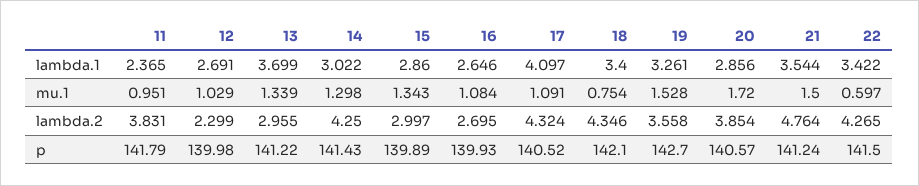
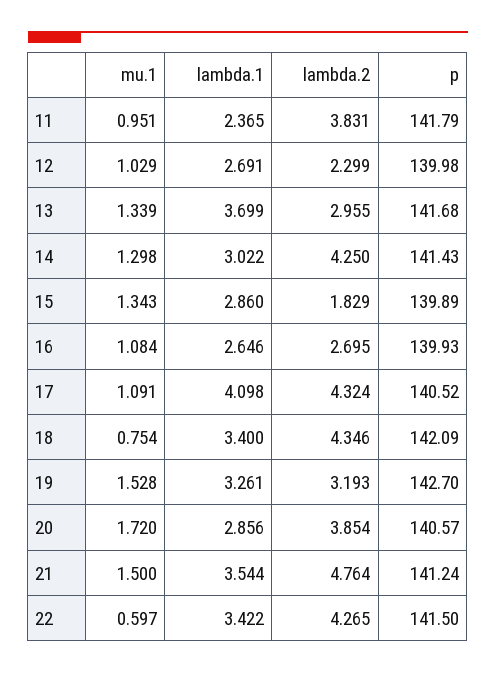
  {
    "11": {
      "lambda.1": 2.365,
      "mu.1": 0.951,
      "lambda.2": 3.831,
      "p": 141.79
    },
    "12": {
      "lambda.1": 2.691,
      "mu.1": 1.029,
      "lambda.2": 2.299,
      "p": 139.98
    },
    "13": {
      "lambda.1": 3.699,
      "mu.1": 1.339,
      "lambda.2": 2.955,
-     "p": 141.22
+     "p": 141.68
    },
    "14": {
      "lambda.1": 3.022,
      "mu.1": 1.298,
      "lambda.2": 4.25,
      "p": 141.43
    },
    "15": {
      "lambda.1": 2.86,
      "mu.1": 1.343,
-     "lambda.2": 2.997,
+     "lambda.2": 1.829,
      "p": 139.89
    },
    "16": {
      "lambda.1": 2.646,
      "mu.1": 1.084,
      "lambda.2": 2.695,
      "p": 139.93
    },
    "17": {
-     "lambda.1": 4.097,
+     "lambda.1": 4.098,
      "mu.1": 1.091,
      "lambda.2": 4.324,
      "p": 140.52
    },
    "18": {
      "lambda.1": 3.4,
      "mu.1": 0.754,
      "lambda.2": 4.346,
-     "p": 142.1
+     "p": 142.09
    },
    "19": {
      "lambda.1": 3.261,
      "mu.1": 1.528,
-     "lambda.2": 3.558,
+     "lambda.2": 3.193,
      "p": 142.7
    },
    "20": {
      "lambda.1": 2.856,
      "mu.1": 1.72,
      "lambda.2": 3.854,
      "p": 140.57
    },
    "21": {
      "lambda.1": 3.544,
      "mu.1": 1.5,
      "lambda.2": 4.764,
      "p": 141.24
    },
    "22": {
      "lambda.1": 3.422,
      "mu.1": 0.597,
      "lambda.2": 4.265,
      "p": 141.5
    }
  }

